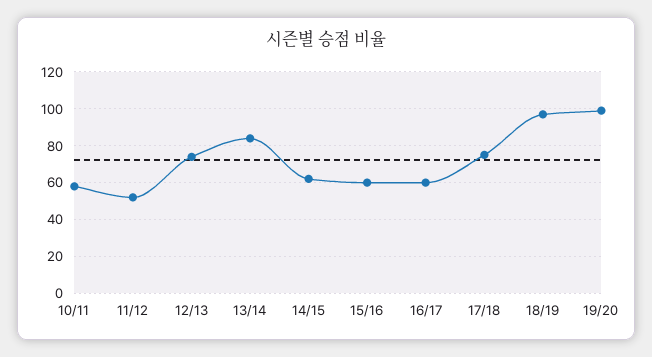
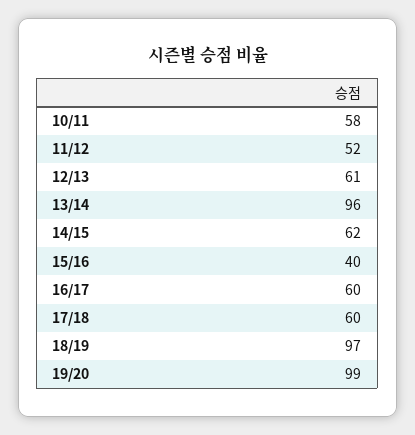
  {
    "10/11": 58,
    "11/12": 52,
-   "12/13": 75,
+   "12/13": 61,
-   "13/14": 85,
+   "13/14": 96,
    "14/15": 62,
-   "15/16": 60,
+   "15/16": 40,
    "16/17": 60,
-   "17/18": 75,
+   "17/18": 60,
    "18/19": 97,
    "19/20": 99
  }

